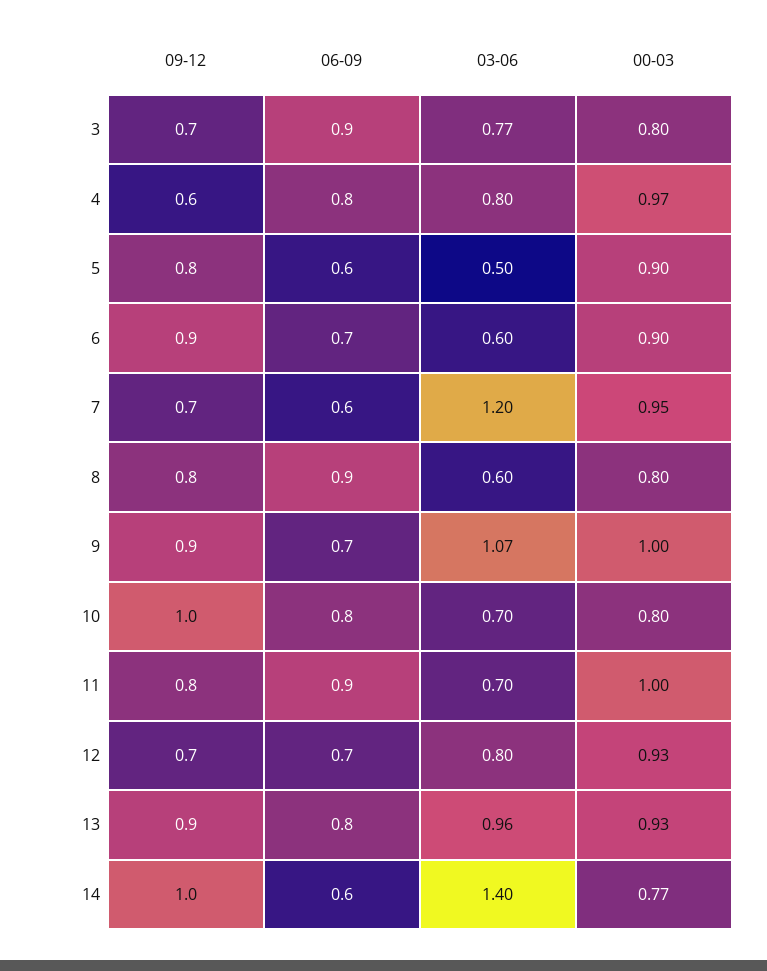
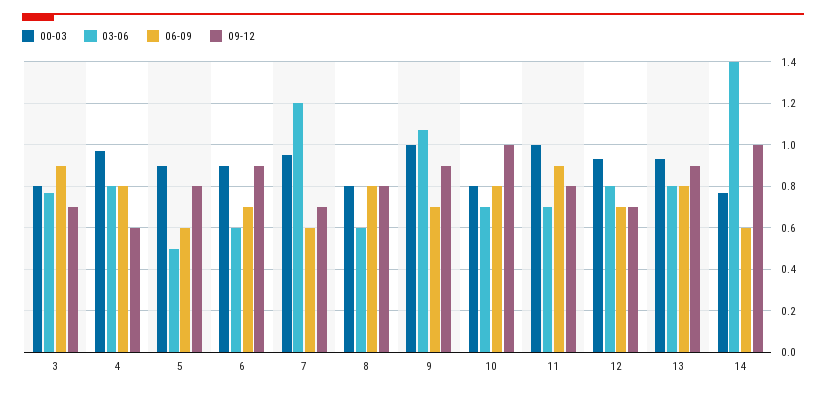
  {
    "09-12": {
      "3": 0.7,
      "4": 0.6,
      "5": 0.8,
      "6": 0.9,
      "7": 0.7,
      "8": 0.8,
      "9": 0.9,
      "10": 1,
      "11": 0.8,
      "12": 0.7,
      "13": 0.9,
      "14": 1
    },
    "06-09": {
      "3": 0.9,
      "4": 0.8,
      "5": 0.6,
      "6": 0.7,
      "7": 0.6,
-     "8": 0.9,
+     "8": 0.8,
      "9": 0.7,
      "10": 0.8,
      "11": 0.9,
      "12": 0.7,
      "13": 0.8,
      "14": 0.6
    },
    "03-06": {
      "3": 0.77,
      "4": 0.8,
      "5": 0.5,
      "6": 0.6,
      "7": 1.2,
      "8": 0.6,
      "9": 1.07,
      "10": 0.7,
      "11": 0.7,
      "12": 0.8,
-     "13": 0.96,
+     "13": 0.8,
      "14": 1.4
    },
    "00-03": {
      "3": 0.8,
      "4": 0.97,
      "5": 0.9,
      "6": 0.9,
      "7": 0.95,
      "8": 0.8,
      "9": 1,
      "10": 0.8,
      "11": 1,
      "12": 0.93,
      "13": 0.93,
      "14": 0.77
    }
  }

